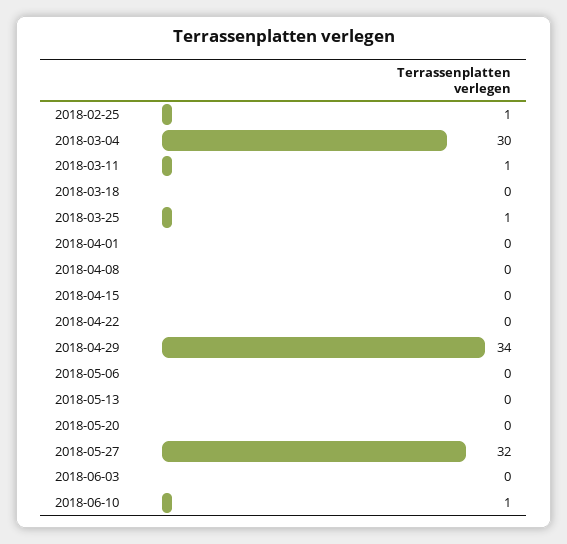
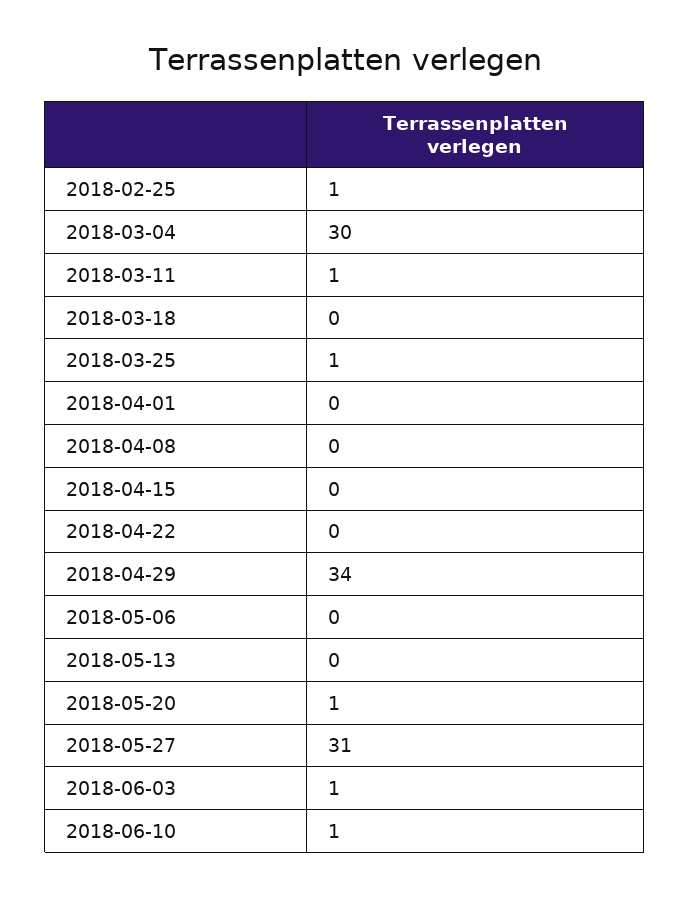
  {
    "2018-02-25": 1,
    "2018-03-04": 30,
    "2018-03-11": 1,
    "2018-03-18": 0,
    "2018-03-25": 1,
    "2018-04-01": 0,
    "2018-04-08": 0,
    "2018-04-15": 0,
    "2018-04-22": 0,
    "2018-04-29": 34,
    "2018-05-06": 0,
    "2018-05-13": 0,
-   "2018-05-20": 0,
+   "2018-05-20": 1,
-   "2018-05-27": 32,
+   "2018-05-27": 31,
-   "2018-06-03": 0,
+   "2018-06-03": 1,
    "2018-06-10": 1
  }

